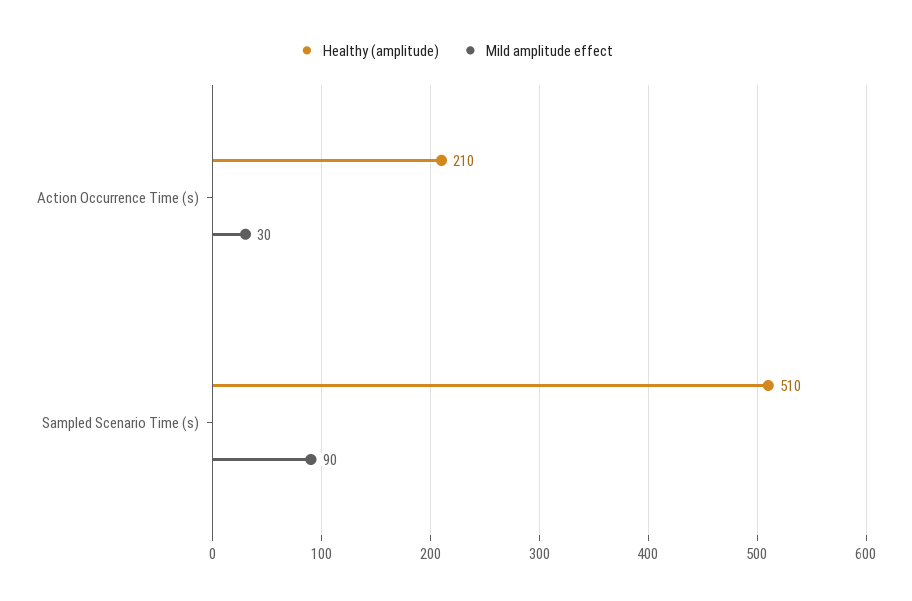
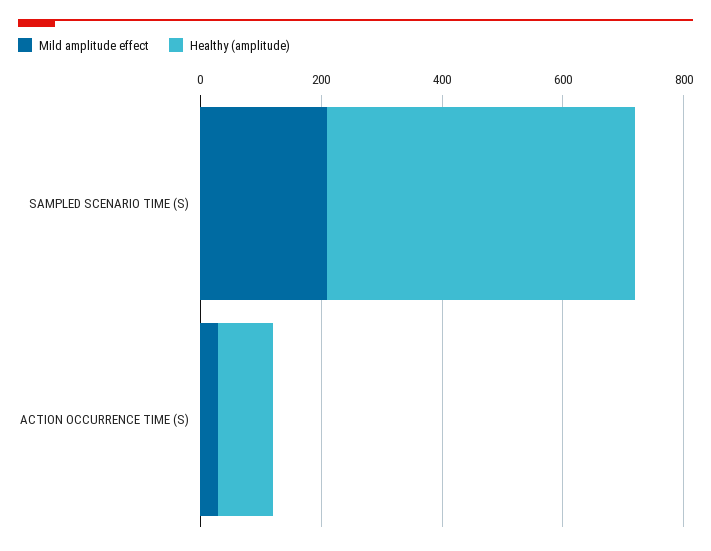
  {
    "Healthy (amplitude)": {
-     "Action Occurrence Time (s)": 210,
+     "Action Occurrence Time (s)": 100,
      "Sampled Scenario Time (s)": 510
    },
    "Mild amplitude effect": {
      "Action Occurrence Time (s)": 30,
-     "Sampled Scenario Time (s)": 90
+     "Sampled Scenario Time (s)": 200
    }
  }

